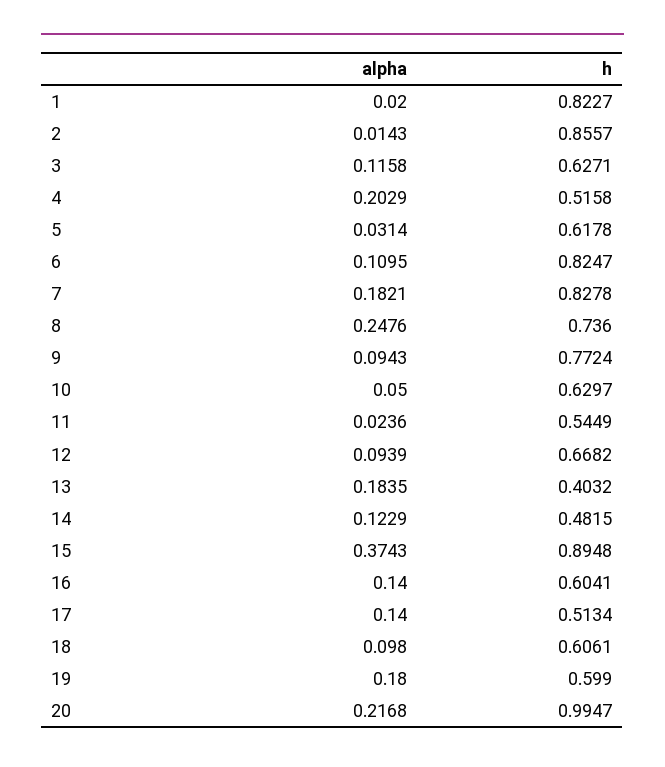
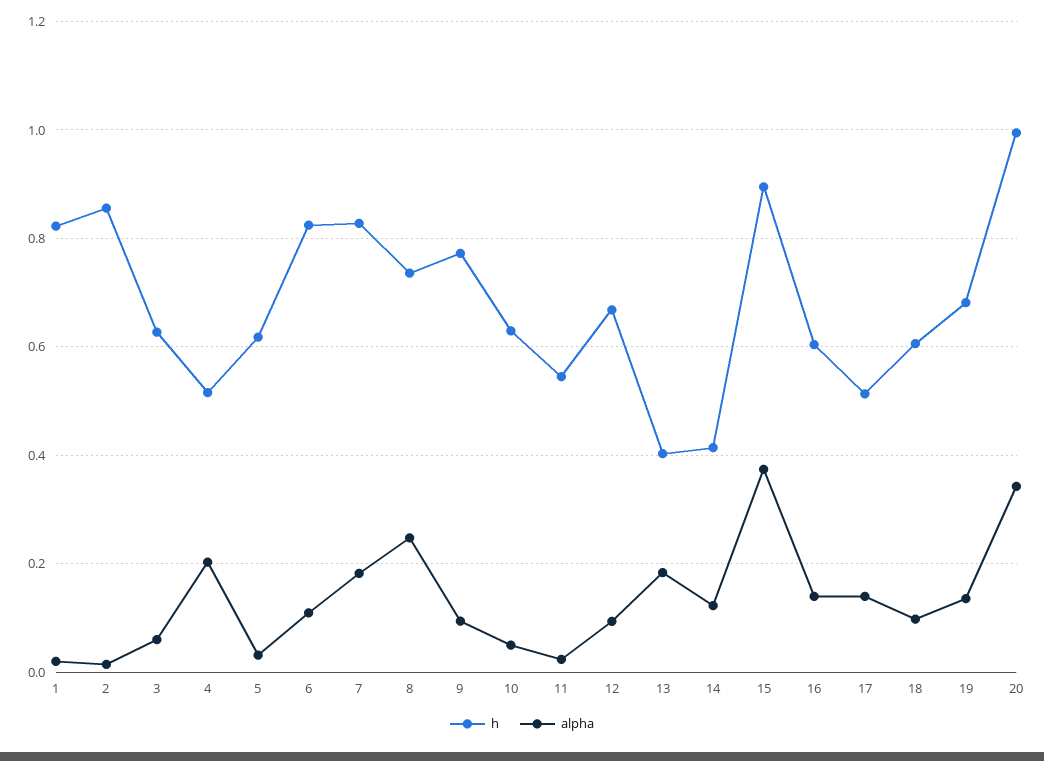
  {
    "alpha": {
      "1": 0.02,
      "2": 0.0143,
-     "3": 0.1158,
+     "3": 0.06,
      "4": 0.2029,
      "5": 0.0314,
      "6": 0.1095,
      "7": 0.1821,
      "8": 0.2476,
      "9": 0.0943,
      "10": 0.05,
      "11": 0.0236,
      "12": 0.0939,
      "13": 0.1835,
      "14": 0.1229,
      "15": 0.3743,
      "16": 0.14,
      "17": 0.14,
      "18": 0.098,
-     "19": 0.18,
+     "19": 0.14,
-     "20": 0.2168
+     "20": 0.34
    },
    "h": {
      "1": 0.8227,
      "2": 0.8557,
      "3": 0.6271,
      "4": 0.5158,
      "5": 0.6178,
      "6": 0.8247,
      "7": 0.8278,
      "8": 0.736,
      "9": 0.7724,
      "10": 0.6297,
      "11": 0.5449,
      "12": 0.6682,
      "13": 0.4032,
-     "14": 0.4815,
+     "14": 0.42,
      "15": 0.8948,
      "16": 0.6041,
      "17": 0.5134,
      "18": 0.6061,
-     "19": 0.599,
+     "19": 0.68,
      "20": 0.9947
    }
  }

